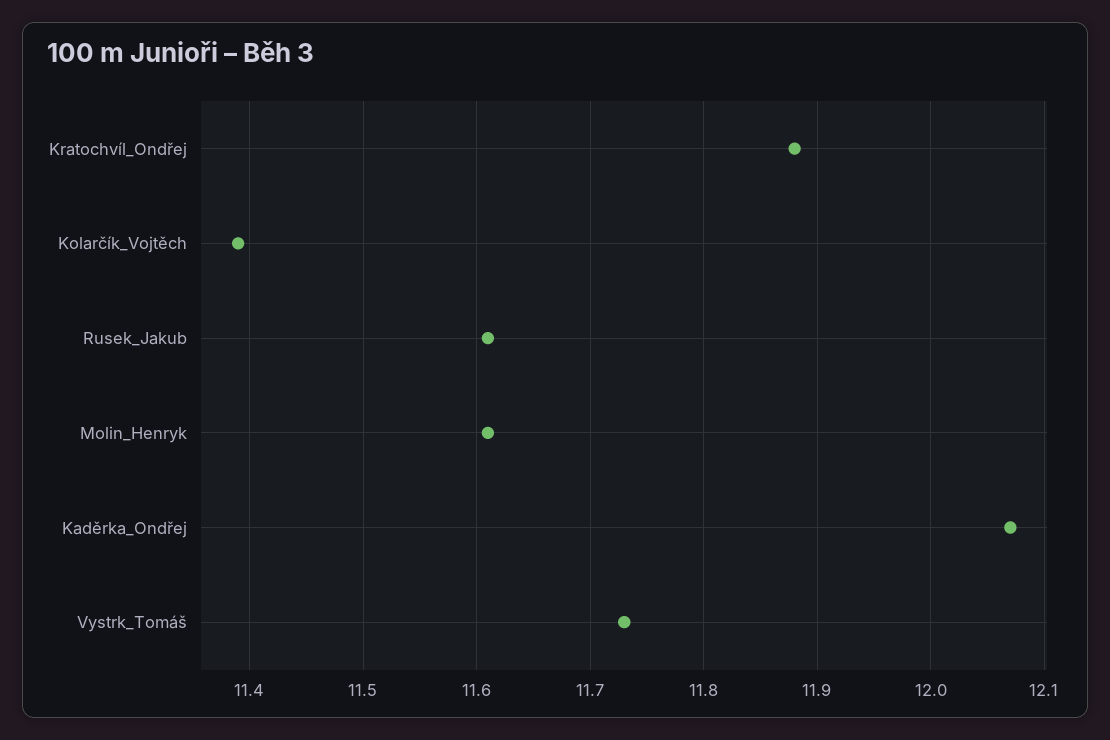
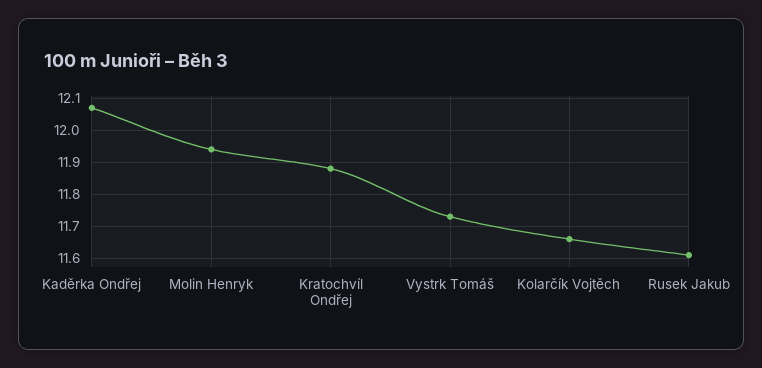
  {
    "Kratochvíl_Ondřej": 11.88,
-   "Kolarčík_Vojtěch": 11.39,
+   "Kolarčík_Vojtěch": 11.65,
    "Rusek_Jakub": 11.61,
-   "Molin_Henryk": 11.61,
+   "Molin_Henryk": 11.95,
    "Kaděrka_Ondřej": 12.07,
    "Vystrk_Tomáš": 11.73
  }

